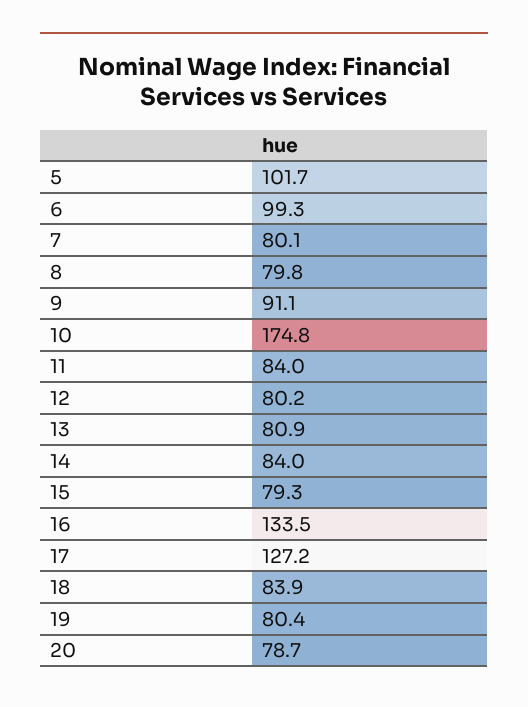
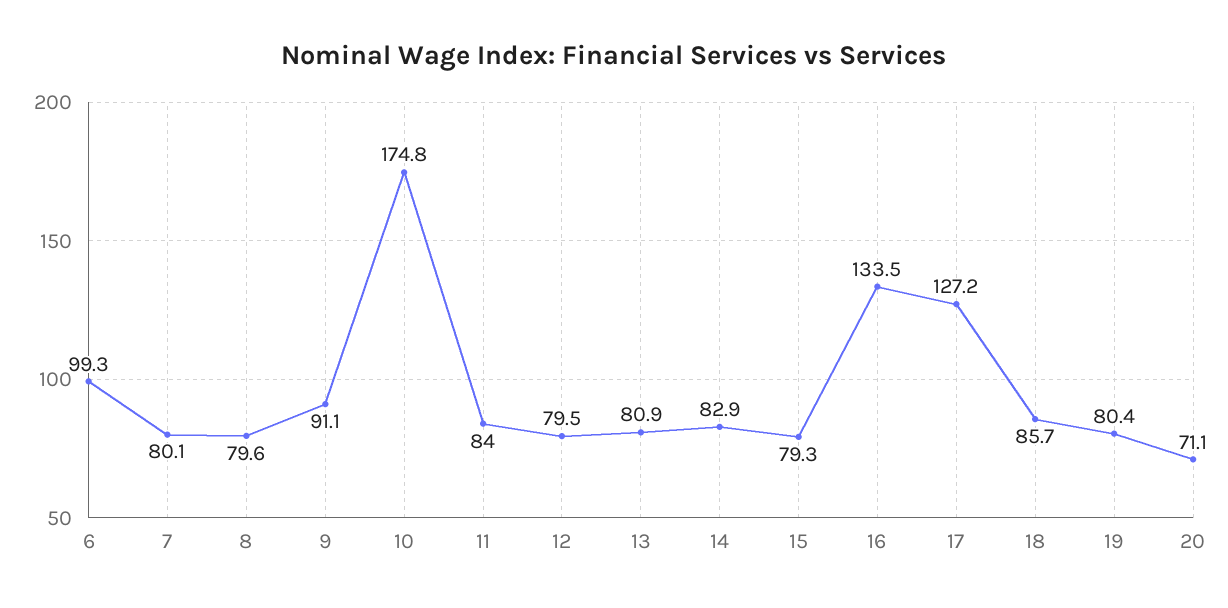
  {
-   "5": 101.7,
    "6": 99.3,
    "7": 80.1,
-   "8": 79.8,
+   "8": 79.6,
    "9": 91.1,
    "10": 174.8,
    "11": 84,
-   "12": 80.2,
+   "12": 79.5,
    "13": 80.9,
-   "14": 84,
+   "14": 82.9,
    "15": 79.3,
    "16": 133.5,
    "17": 127.2,
-   "18": 83.9,
+   "18": 85.7,
    "19": 80.4,
-   "20": 78.7
+   "20": 71.1
  }

